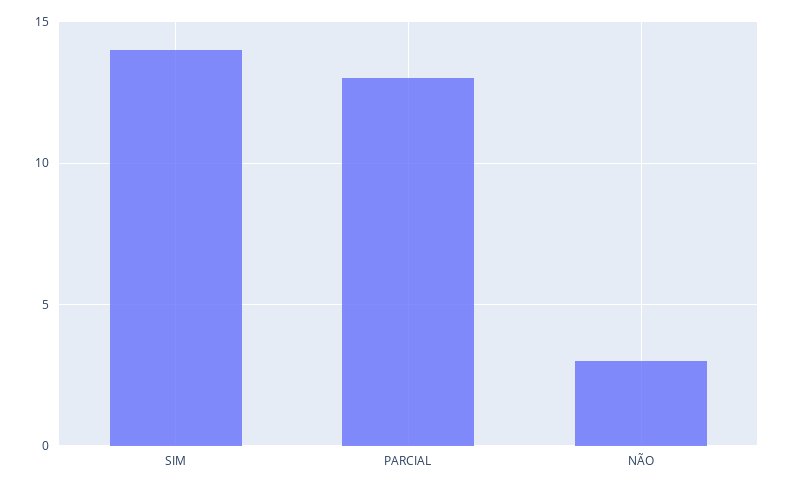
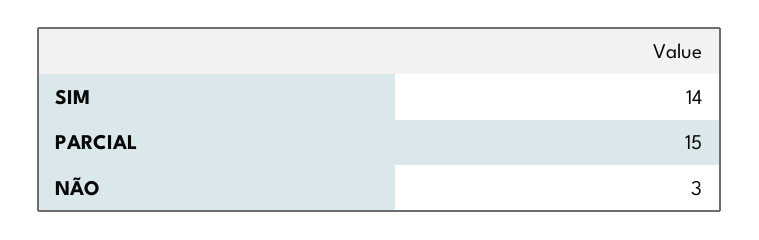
  {
    "SIM": 14,
-   "PARCIAL": 13,
+   "PARCIAL": 15,
    "NÃO": 3
  }

